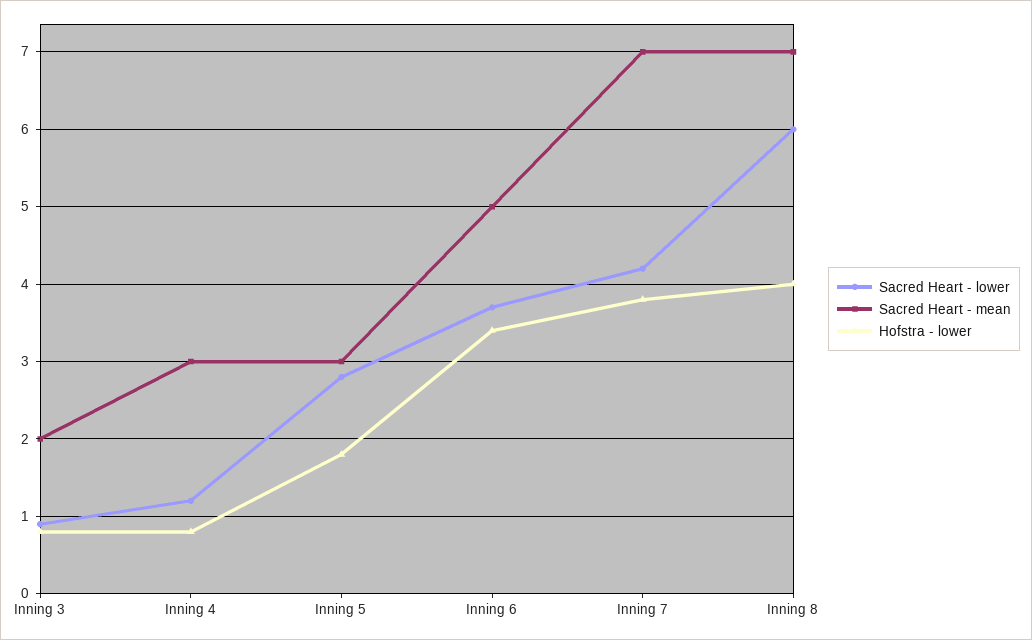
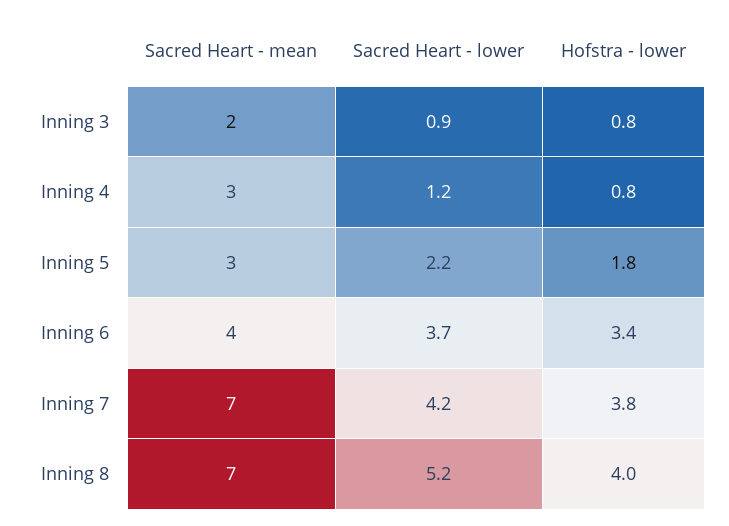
  {
    "Sacred Heart - lower": {
      "Inning 3": 0.9,
      "Inning 4": 1.2,
-     "Inning 5": 2.8,
+     "Inning 5": 2.2,
      "Inning 6": 3.7,
      "Inning 7": 4.2,
-     "Inning 8": 6
+     "Inning 8": 5.2
    },
    "Sacred Heart - mean": {
      "Inning 3": 2,
      "Inning 4": 3,
      "Inning 5": 3,
-     "Inning 6": 5,
+     "Inning 6": 4,
      "Inning 7": 7,
      "Inning 8": 7
    },
    "Hofstra - lower": {
      "Inning 3": 0.8,
      "Inning 4": 0.8,
      "Inning 5": 1.8,
      "Inning 6": 3.4,
      "Inning 7": 3.8,
      "Inning 8": 4
    }
  }

